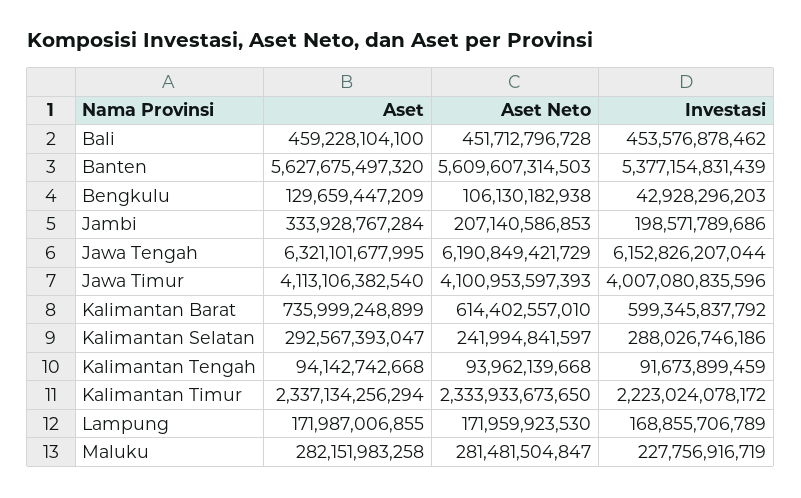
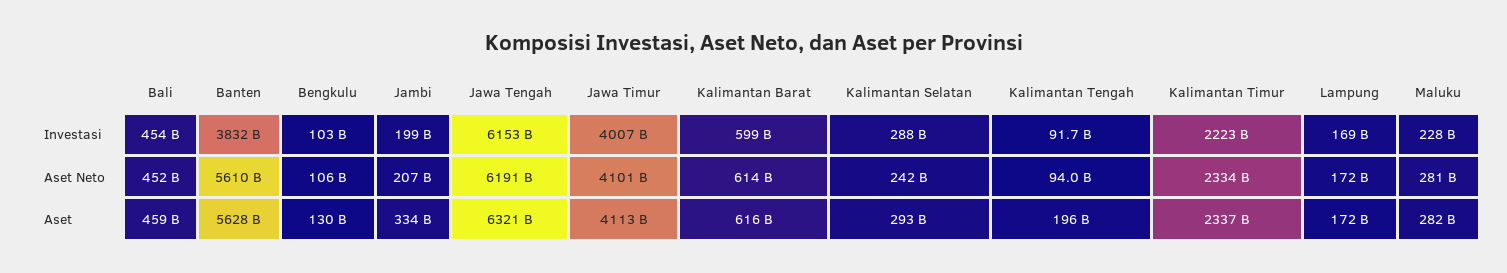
  {
    "Aset": {
      "Bali": 459228104100,
      "Banten": 5627675497320,
      "Bengkulu": 129659447209,
      "Jambi": 333928767284,
      "Jawa Tengah": 6321101677995,
      "Jawa Timur": 4113106382540,
-     "Kalimantan Barat": 735999248899,
+     "Kalimantan Barat": 616000000000,
      "Kalimantan Selatan": 292567393047,
-     "Kalimantan Tengah": 94142742668,
+     "Kalimantan Tengah": 196000000000,
      "Kalimantan Timur": 2337134256294,
      "Lampung": 171987006855,
      "Maluku": 282151983258
    },
    "Aset Neto": {
      "Bali": 451712796728,
      "Banten": 5609607314503,
      "Bengkulu": 106130182938,
      "Jambi": 207140586853,
      "Jawa Tengah": 6190849421729,
      "Jawa Timur": 4100953597393,
      "Kalimantan Barat": 614402557010,
      "Kalimantan Selatan": 241994841597,
      "Kalimantan Tengah": 93962139668,
      "Kalimantan Timur": 2333933673650,
      "Lampung": 171959923530,
      "Maluku": 281481504847
    },
    "Investasi": {
      "Bali": 453576878462,
-     "Banten": 5377154831439,
+     "Banten": 3832000000000,
-     "Bengkulu": 42928296203,
+     "Bengkulu": 103000000000,
      "Jambi": 198571789686,
      "Jawa Tengah": 6152826207044,
      "Jawa Timur": 4007080835596,
      "Kalimantan Barat": 599345837792,
      "Kalimantan Selatan": 288026746186,
      "Kalimantan Tengah": 91673899459,
      "Kalimantan Timur": 2223024078172,
      "Lampung": 168855706789,
      "Maluku": 227756916719
    }
  }

